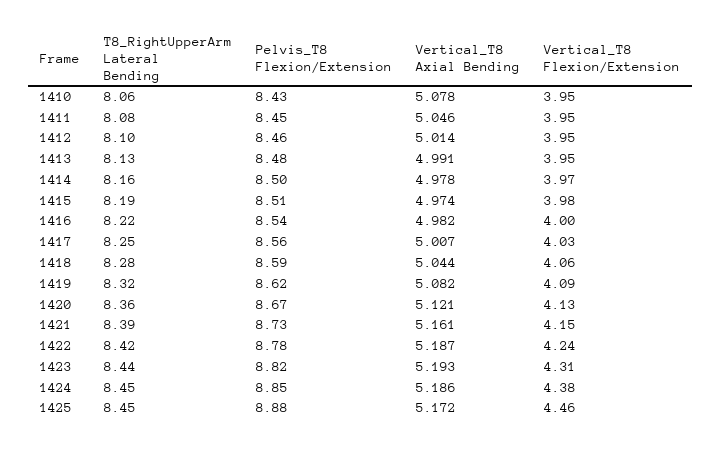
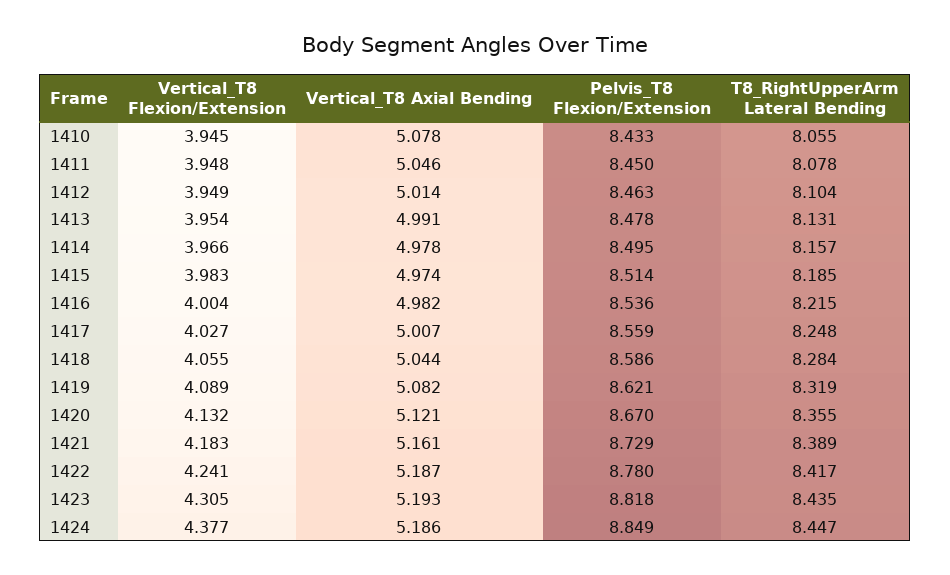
  {
    "T8_RightUpperArm Lateral Bending": {
      "1410": 8.055,
      "1411": 8.078,
      "1412": 8.104,
      "1413": 8.131,
      "1414": 8.157,
      "1415": 8.185,
      "1416": 8.215,
      "1417": 8.248,
      "1418": 8.284,
      "1419": 8.319,
      "1420": 8.355,
      "1421": 8.389,
      "1422": 8.417,
      "1423": 8.435,
-     "1424": 8.447,
+     "1424": 8.447
-     "1425": 8.45
    },
    "Pelvis_T8 Flexion/Extension": {
      "1410": 8.433,
      "1411": 8.45,
      "1412": 8.463,
      "1413": 8.478,
      "1414": 8.495,
      "1415": 8.514,
      "1416": 8.536,
      "1417": 8.559,
      "1418": 8.586,
      "1419": 8.621,
      "1420": 8.67,
      "1421": 8.729,
      "1422": 8.78,
      "1423": 8.818,
-     "1424": 8.849,
+     "1424": 8.849
-     "1425": 8.88
    },
    "Vertical_T8 Axial Bending": {
      "1410": 5.078,
      "1411": 5.046,
      "1412": 5.014,
      "1413": 4.991,
      "1414": 4.978,
      "1415": 4.974,
      "1416": 4.982,
      "1417": 5.007,
      "1418": 5.044,
      "1419": 5.082,
      "1420": 5.121,
      "1421": 5.161,
      "1422": 5.187,
      "1423": 5.193,
-     "1424": 5.186,
+     "1424": 5.186
-     "1425": 5.172
    },
    "Vertical_T8 Flexion/Extension": {
      "1410": 3.945,
      "1411": 3.948,
      "1412": 3.949,
      "1413": 3.954,
      "1414": 3.966,
      "1415": 3.983,
      "1416": 4.004,
      "1417": 4.027,
      "1418": 4.055,
      "1419": 4.089,
      "1420": 4.132,
-     "1421": 4.15,
+     "1421": 4.183,
      "1422": 4.241,
      "1423": 4.305,
-     "1424": 4.377,
+     "1424": 4.377
-     "1425": 4.46
    }
  }

